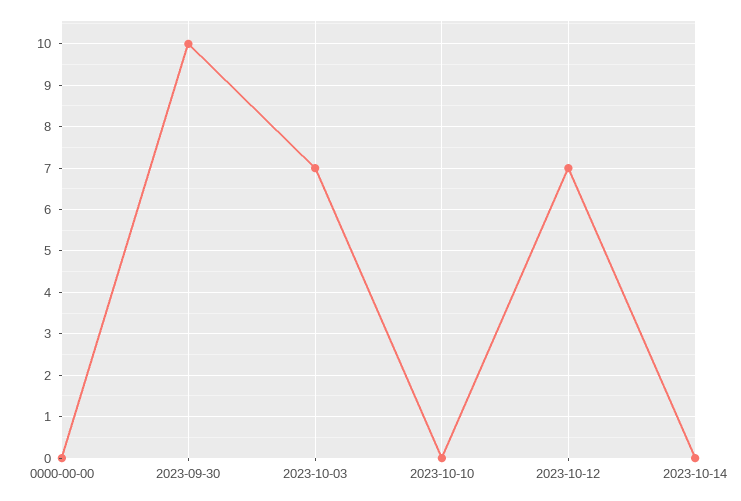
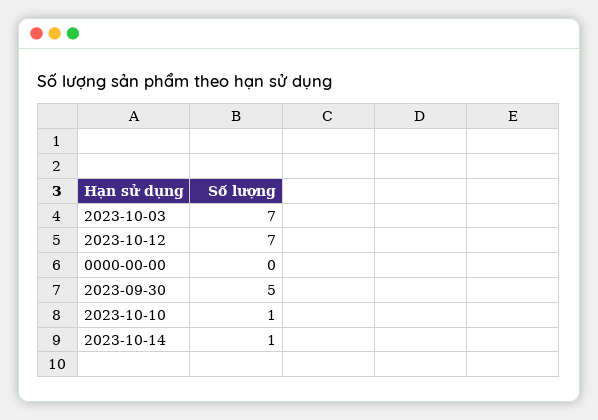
  {
    "0000-00-00": 0,
-   "2023-09-30": 10,
+   "2023-09-30": 5,
    "2023-10-03": 7,
-   "2023-10-10": 0,
+   "2023-10-10": 1,
    "2023-10-12": 7,
-   "2023-10-14": 0
+   "2023-10-14": 1
  }

